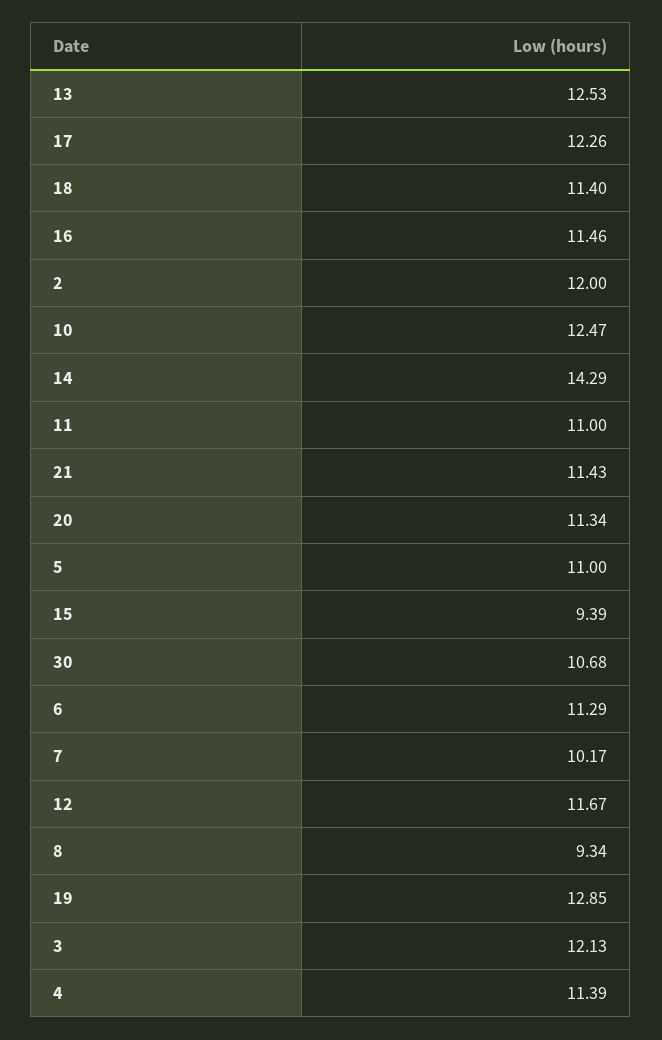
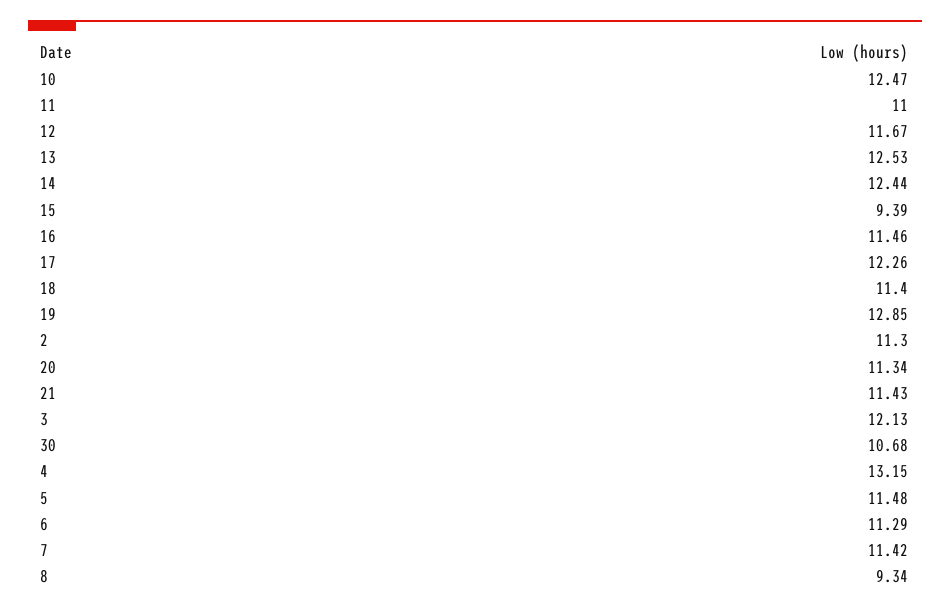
  {
    "13": 12.53,
    "17": 12.26,
    "18": 11.4,
    "16": 11.46,
-   "2": 12,
+   "2": 11.3,
    "10": 12.47,
-   "14": 14.29,
+   "14": 12.44,
    "11": 11,
    "21": 11.43,
    "20": 11.34,
-   "5": 11,
+   "5": 11.48,
    "15": 9.39,
    "30": 10.68,
    "6": 11.29,
-   "7": 10.17,
+   "7": 11.42,
    "12": 11.67,
    "8": 9.34,
    "19": 12.85,
    "3": 12.13,
-   "4": 11.39
+   "4": 13.15
  }

